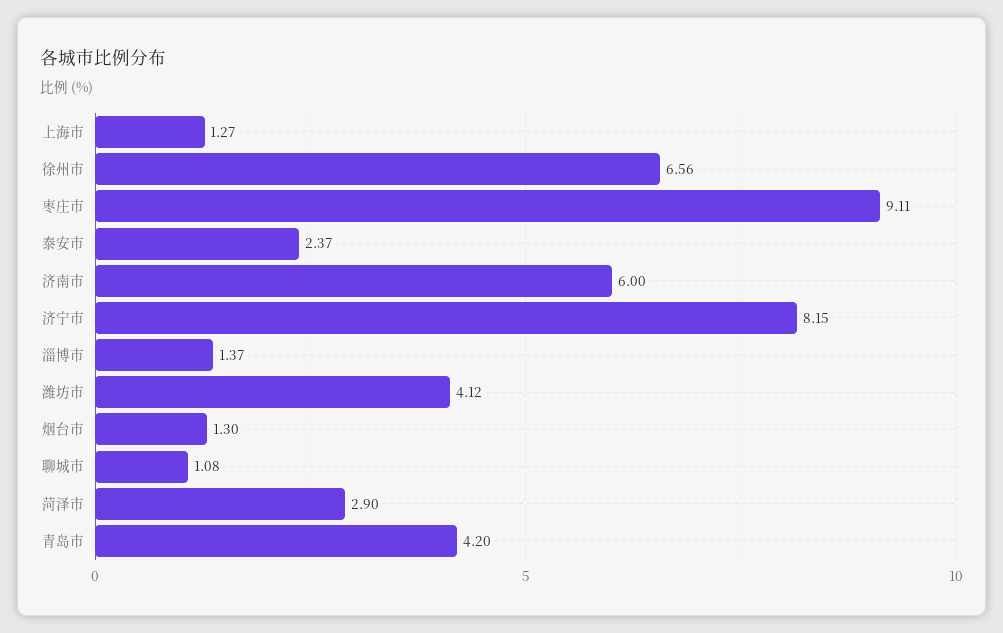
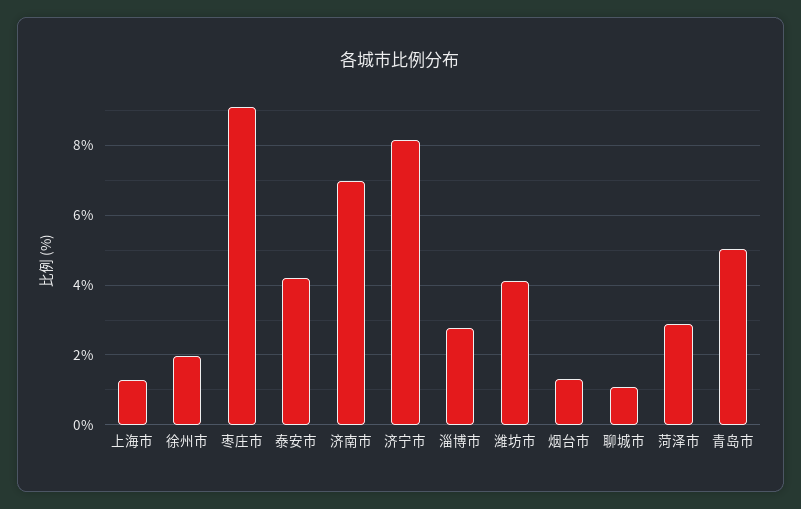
  {
    "上海市": 1.27,
-   "徐州市": 6.56,
+   "徐州市": 2,
    "枣庄市": 9.11,
-   "泰安市": 2.37,
+   "泰安市": 4.2,
-   "济南市": 6,
+   "济南市": 7,
    "济宁市": 8.15,
-   "淄博市": 1.37,
+   "淄博市": 2.8,
    "潍坊市": 4.12,
    "烟台市": 1.3,
    "聊城市": 1.08,
    "菏泽市": 2.9,
-   "青岛市": 4.2
+   "青岛市": 5
  }

